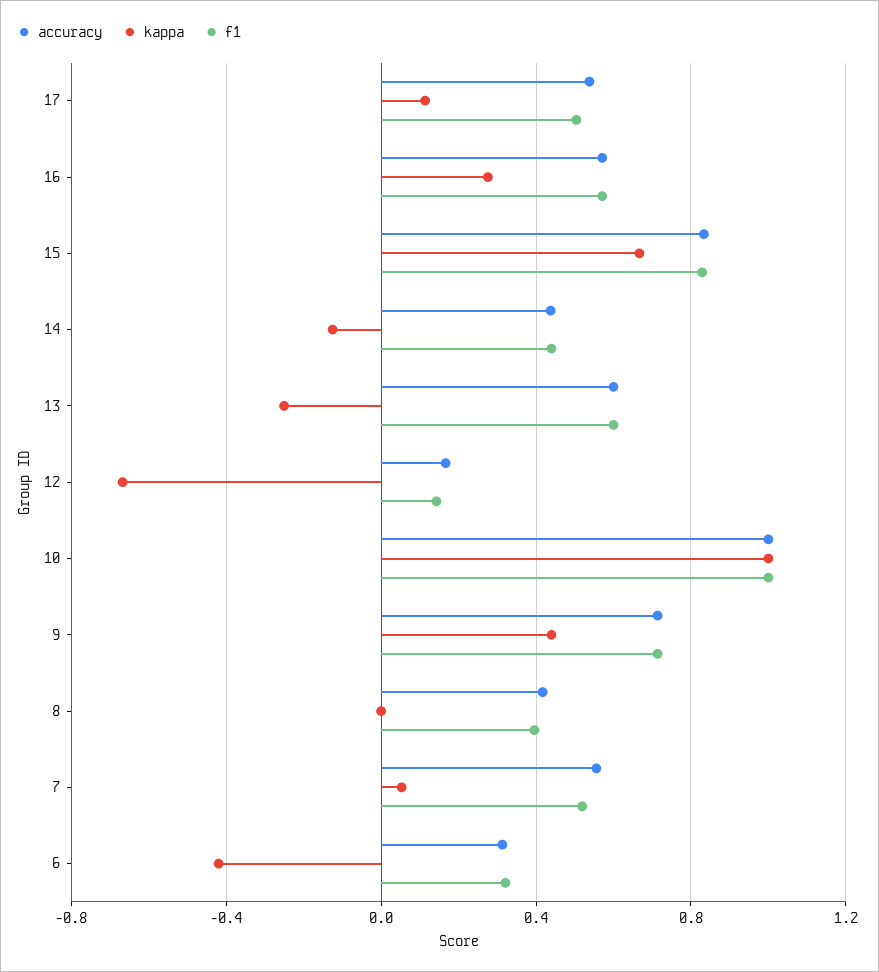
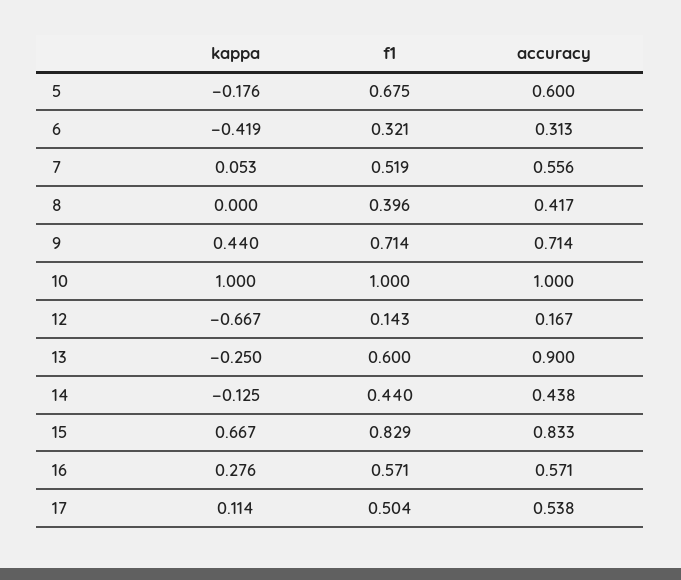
  {
    "accuracy": {
      "17": 0.538,
      "16": 0.571,
      "15": 0.833,
      "14": 0.438,
-     "13": 0.6,
+     "13": 0.9,
      "12": 0.167,
      "10": 1,
      "9": 0.714,
      "8": 0.417,
      "7": 0.556,
-     "6": 0.313
+     "6": 0.313,
+     "5": 0.6
    },
    "kappa": {
      "17": 0.114,
      "16": 0.276,
      "15": 0.667,
      "14": -0.125,
      "13": -0.25,
      "12": -0.667,
      "10": 1,
      "9": 0.44,
      "8": 0,
      "7": 0.053,
-     "6": -0.419
+     "6": -0.419,
+     "5": -0.176
    },
    "f1": {
      "17": 0.504,
      "16": 0.571,
      "15": 0.829,
      "14": 0.44,
      "13": 0.6,
      "12": 0.143,
      "10": 1,
      "9": 0.714,
      "8": 0.396,
      "7": 0.519,
-     "6": 0.321
+     "6": 0.321,
+     "5": 0.675
    }
  }

